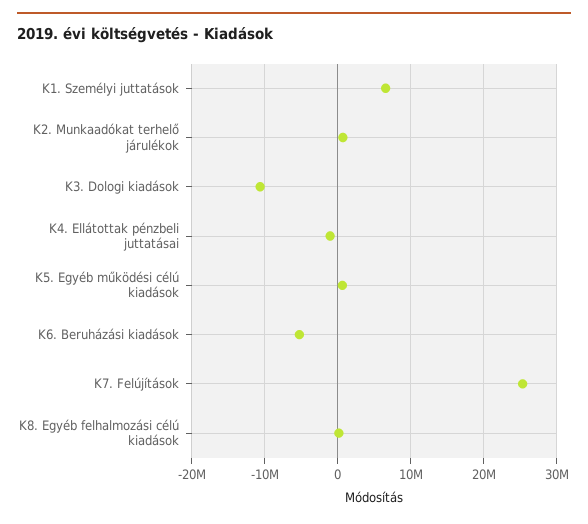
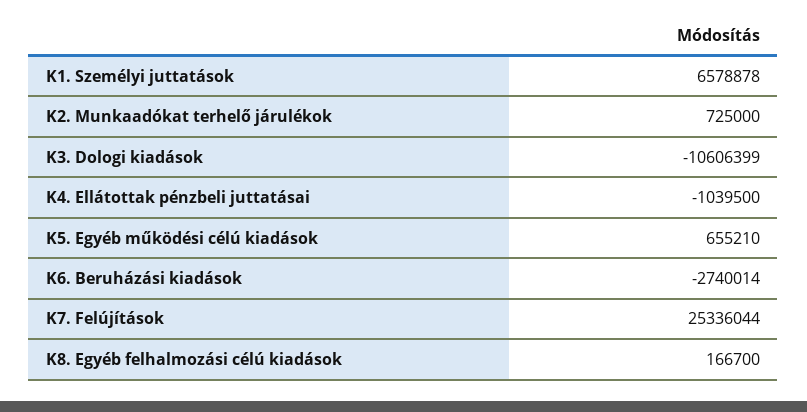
  {
    "K1. Személyi juttatások": 6578878,
    "K2. Munkaadókat terhelő járulékok": 725000,
    "K3. Dologi kiadások": -10606399,
    "K4. Ellátottak pénzbeli juttatásai": -1039500,
    "K5. Egyéb működési célú kiadások": 655210,
-   "K6. Beruházási kiadások": -5000000,
+   "K6. Beruházási kiadások": -2740014,
    "K7. Felújítások": 25336044,
    "K8. Egyéb felhalmozási célú kiadások": 166700
  }

